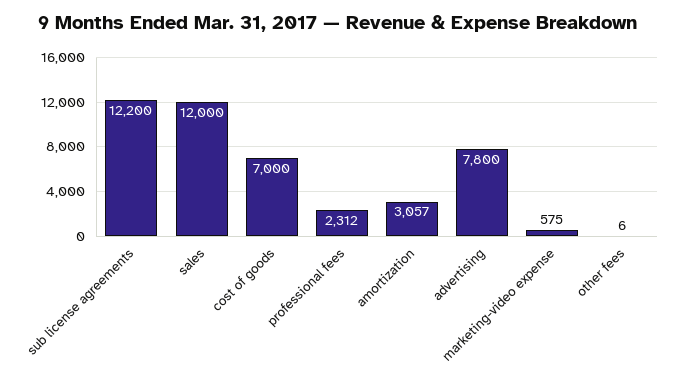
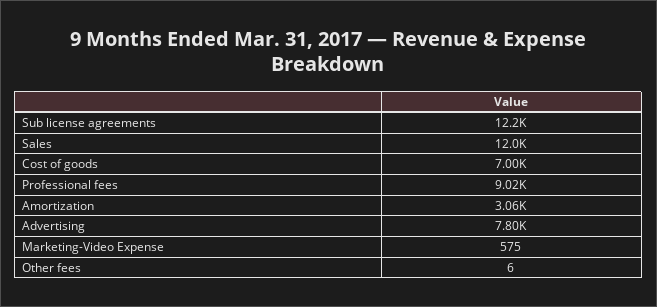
  {
    "sub license agreements": 12200,
    "sales": 12000,
    "cost of goods": 7000,
-   "professional fees": 2312,
+   "professional fees": 9020,
    "amortization": 3057,
    "advertising": 7800,
    "marketing-video expense": 575,
    "other fees": 6
  }

